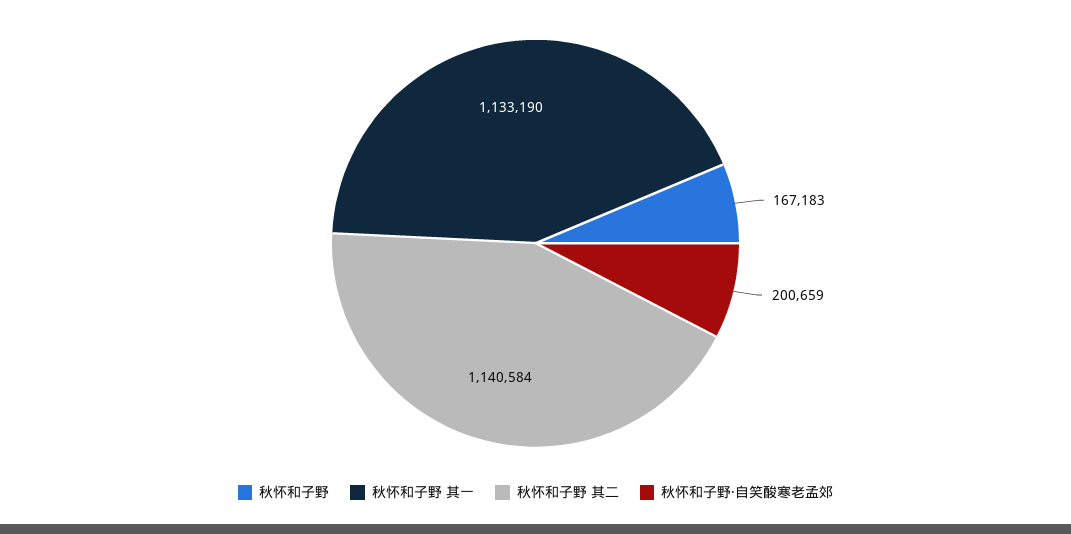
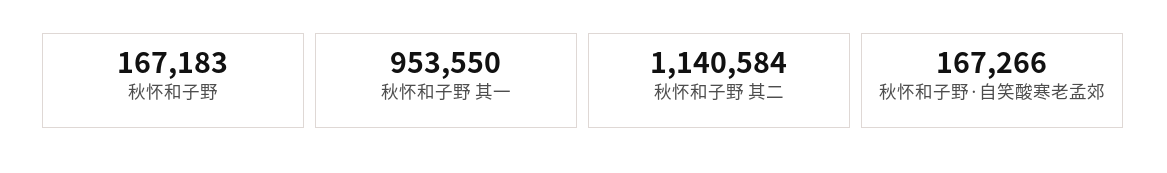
  {
    "秋怀和子野": 167183,
-   "秋怀和子野 其一": 1133190,
+   "秋怀和子野 其一": 953550,
    "秋怀和子野 其二": 1140584,
-   "秋怀和子野·自笑酸寒老孟郊": 200659
+   "秋怀和子野·自笑酸寒老孟郊": 167266
  }

